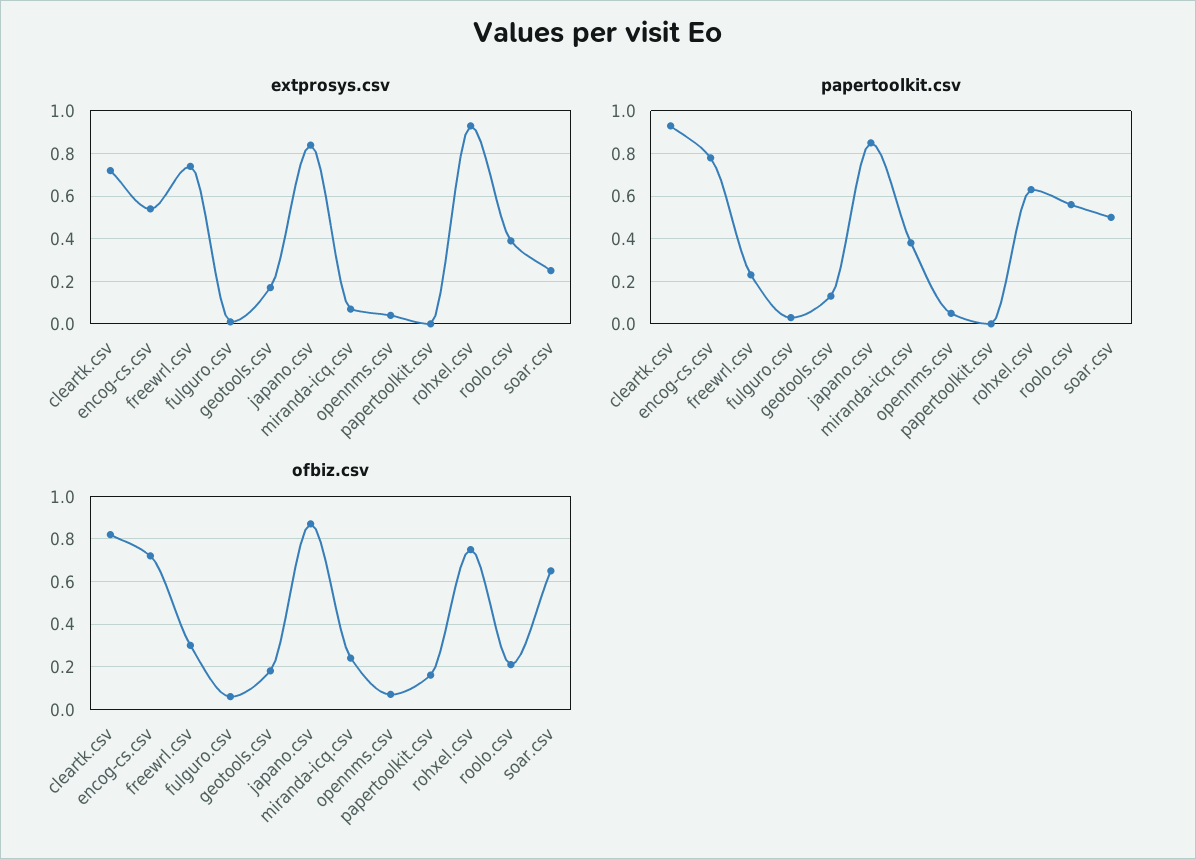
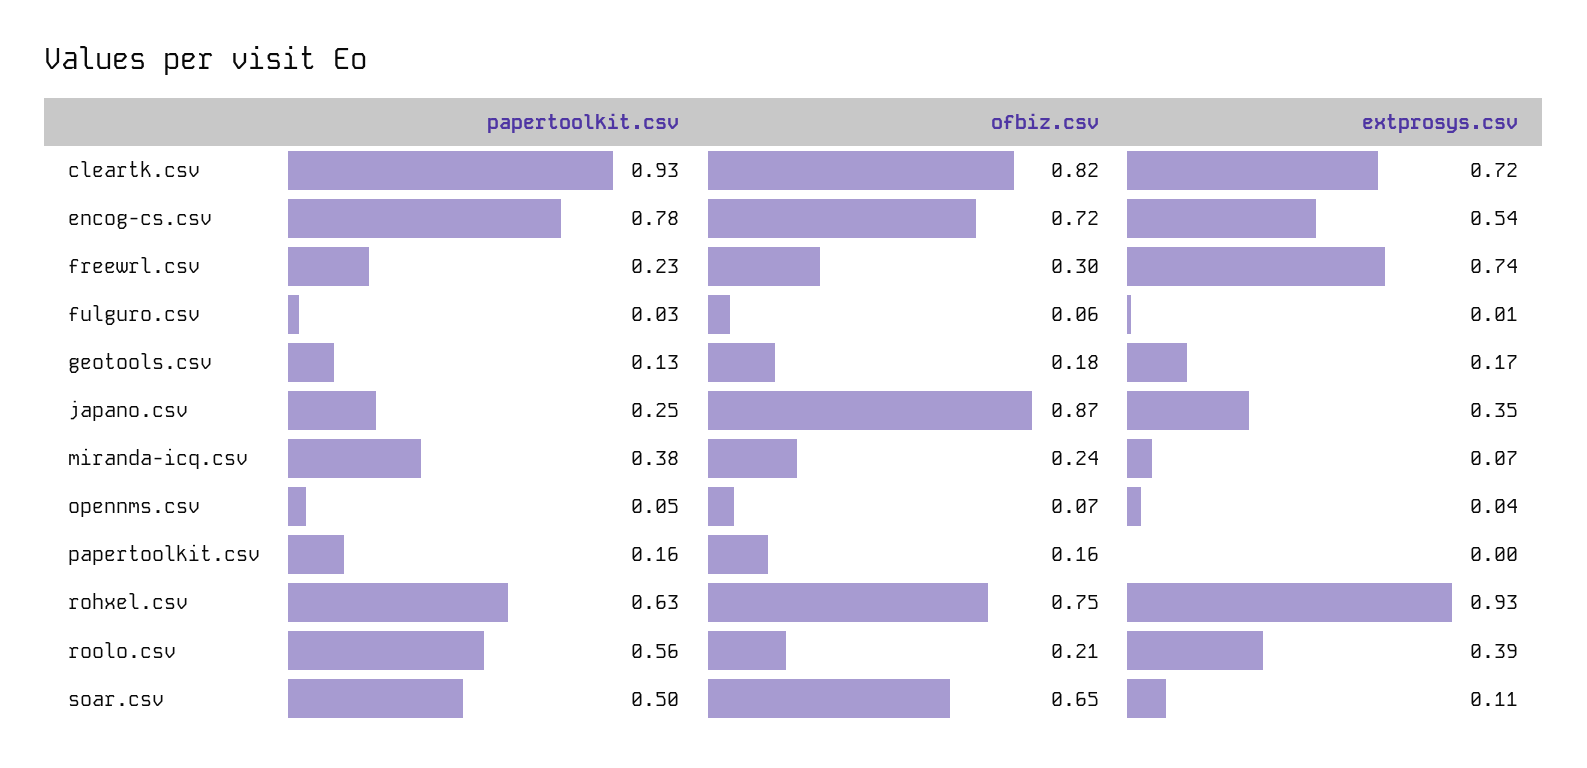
  {
    "extprosys.csv": {
      "cleartk.csv": 0.72,
      "encog-cs.csv": 0.54,
      "freewrl.csv": 0.74,
      "fulguro.csv": 0.01,
      "geotools.csv": 0.17,
-     "japano.csv": 0.85,
+     "japano.csv": 0.35,
      "miranda-icq.csv": 0.07,
      "opennms.csv": 0.04,
      "papertoolkit.csv": 0,
      "rohxel.csv": 0.93,
      "roolo.csv": 0.39,
-     "soar.csv": 0.25
+     "soar.csv": 0.11
    },
    "papertoolkit.csv": {
      "cleartk.csv": 0.93,
      "encog-cs.csv": 0.78,
      "freewrl.csv": 0.23,
      "fulguro.csv": 0.03,
      "geotools.csv": 0.13,
-     "japano.csv": 0.85,
+     "japano.csv": 0.25,
      "miranda-icq.csv": 0.38,
      "opennms.csv": 0.05,
-     "papertoolkit.csv": 0,
+     "papertoolkit.csv": 0.16,
      "rohxel.csv": 0.63,
      "roolo.csv": 0.56,
      "soar.csv": 0.5
    },
    "ofbiz.csv": {
      "cleartk.csv": 0.82,
      "encog-cs.csv": 0.72,
      "freewrl.csv": 0.3,
      "fulguro.csv": 0.06,
      "geotools.csv": 0.18,
      "japano.csv": 0.87,
      "miranda-icq.csv": 0.24,
      "opennms.csv": 0.07,
      "papertoolkit.csv": 0.16,
      "rohxel.csv": 0.75,
      "roolo.csv": 0.21,
      "soar.csv": 0.65
    }
  }

